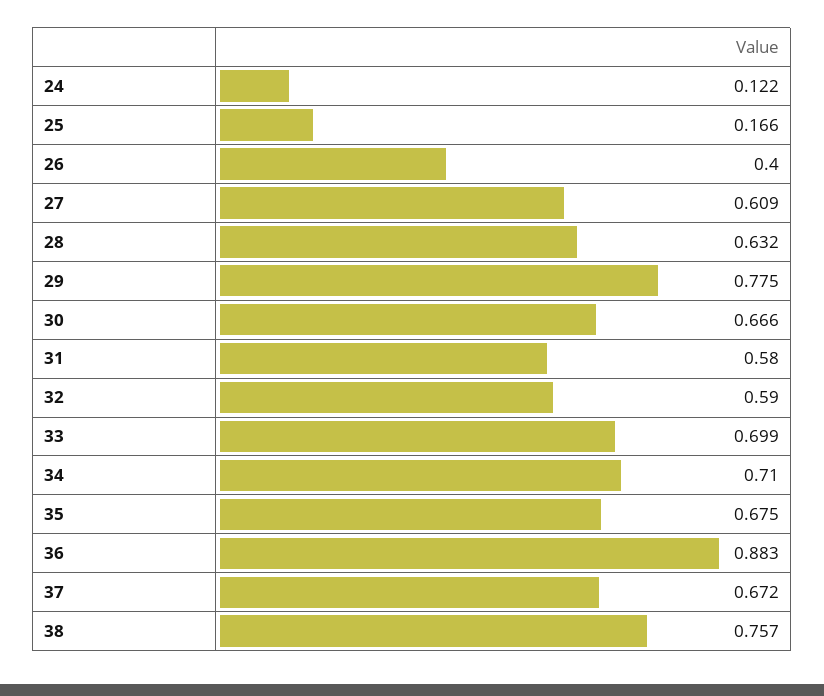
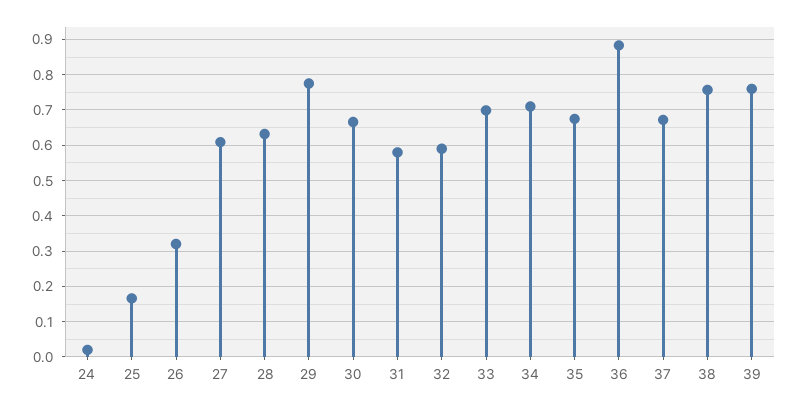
  {
-   "24": 0.122,
+   "24": 0.02,
    "25": 0.166,
-   "26": 0.4,
+   "26": 0.32,
    "27": 0.609,
    "28": 0.632,
    "29": 0.775,
    "30": 0.666,
    "31": 0.58,
    "32": 0.59,
    "33": 0.699,
    "34": 0.71,
    "35": 0.675,
    "36": 0.883,
    "37": 0.672,
-   "38": 0.757
+   "38": 0.757,
+   "39": 0.76
  }

